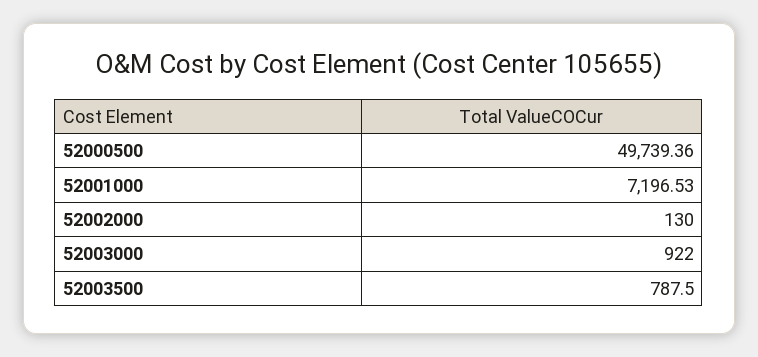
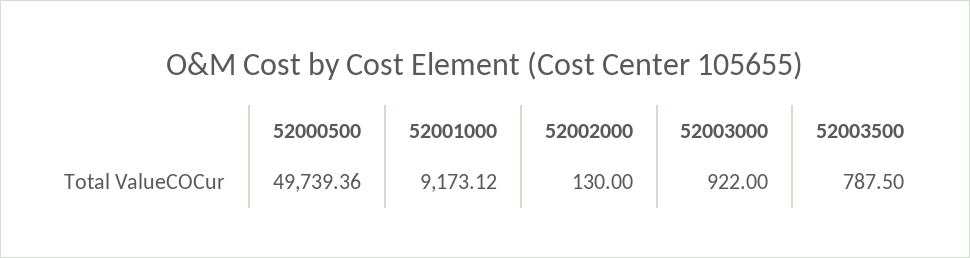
  {
    "52000500": 49739.36,
-   "52001000": 7196.53,
+   "52001000": 9173.12,
    "52002000": 130,
    "52003000": 922,
    "52003500": 787.5
  }

